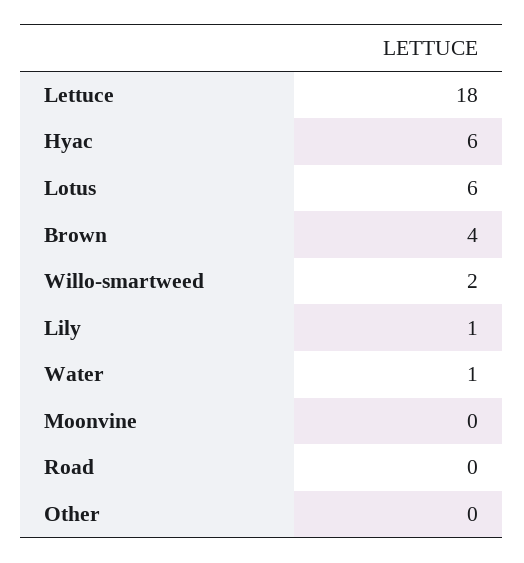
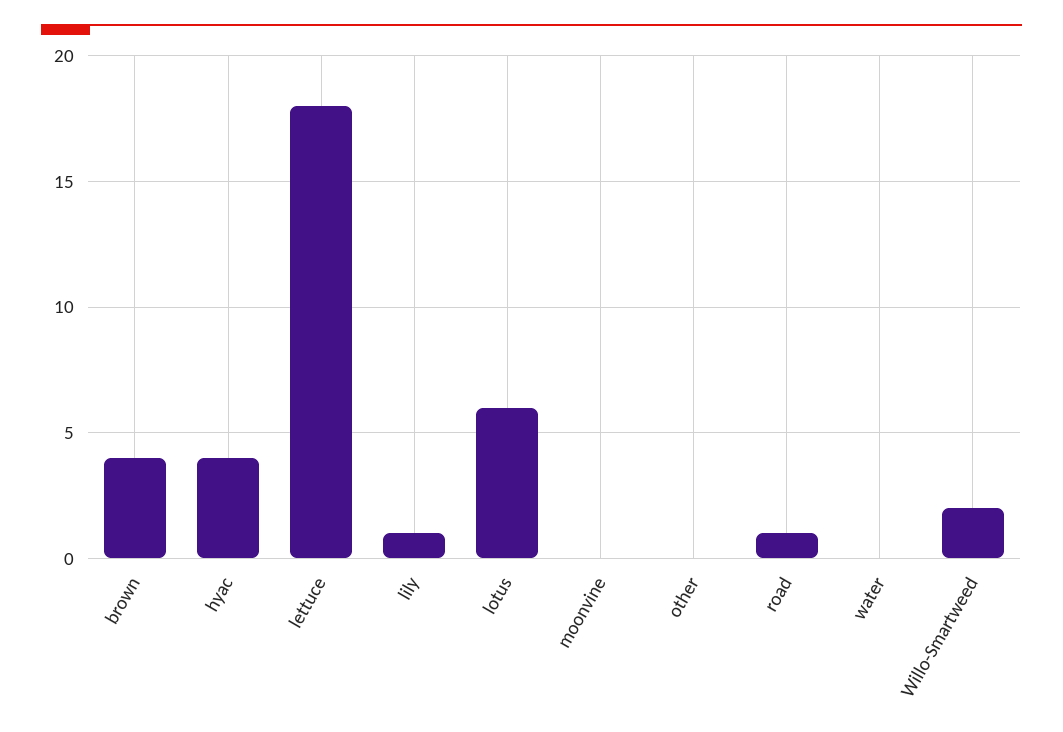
  {
    "Lettuce": 18,
-   "Hyac": 6,
+   "Hyac": 4,
    "Lotus": 6,
    "Brown": 4,
    "Willo-smartweed": 2,
    "Lily": 1,
-   "Water": 1,
+   "Water": 0,
    "Moonvine": 0,
-   "Road": 0,
+   "Road": 1,
    "Other": 0
  }

